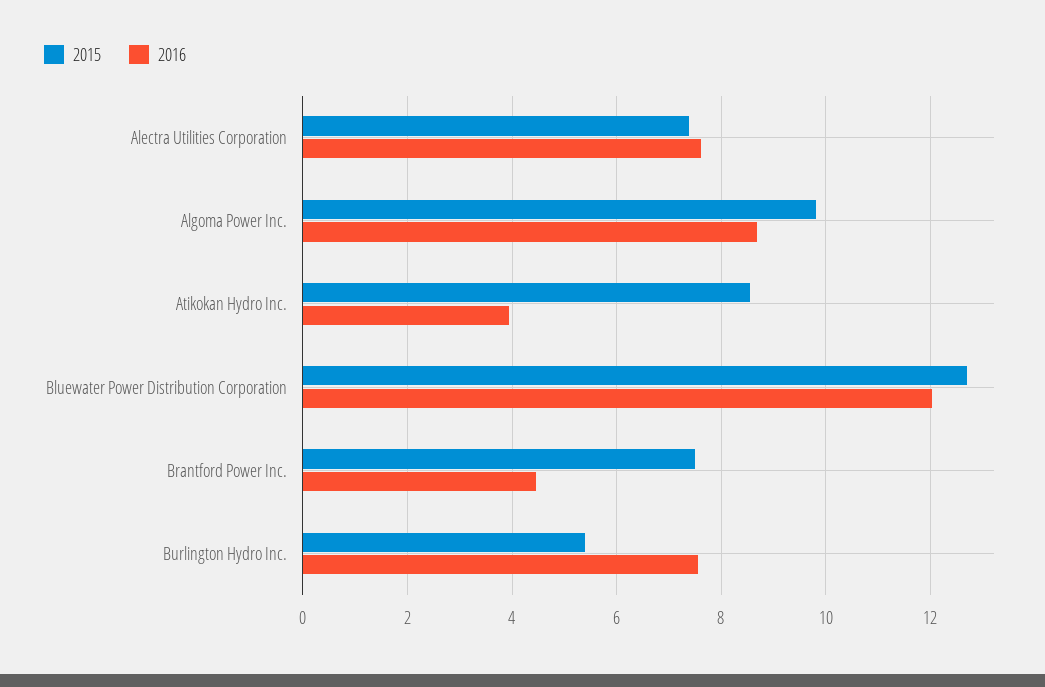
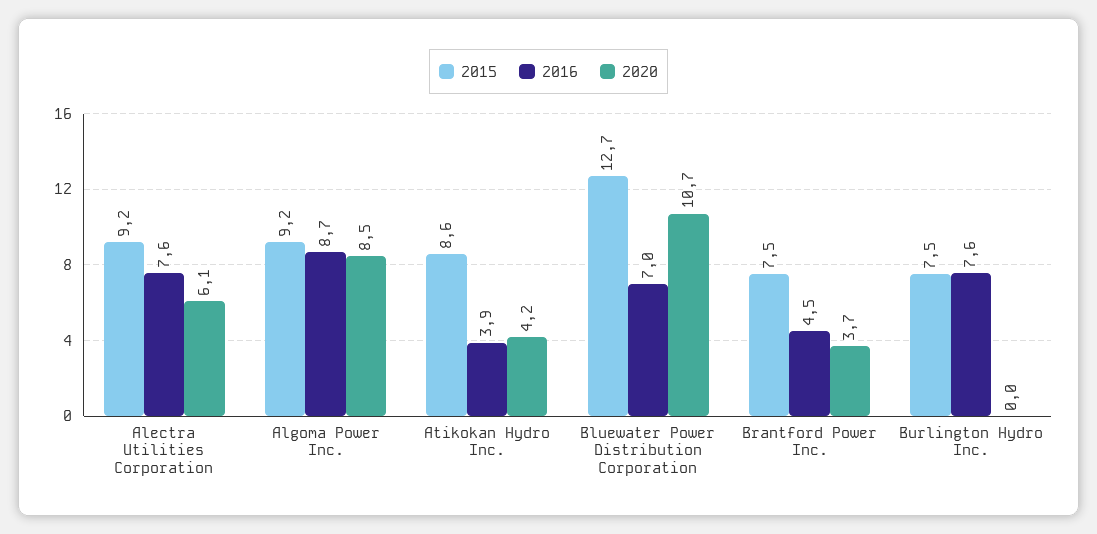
  {
    "2015": {
-     "Alectra Utilities Corporation": 7.4,
+     "Alectra Utilities Corporation": 9.2,
-     "Algoma Power Inc.": 9.8,
+     "Algoma Power Inc.": 9.2,
      "Atikokan Hydro Inc.": 8.6,
      "Bluewater Power Distribution Corporation": 12.7,
      "Brantford Power Inc.": 7.5,
-     "Burlington Hydro Inc.": 5.4
+     "Burlington Hydro Inc.": 7.5
    },
    "2016": {
      "Alectra Utilities Corporation": 7.6,
      "Algoma Power Inc.": 8.7,
      "Atikokan Hydro Inc.": 3.9,
-     "Bluewater Power Distribution Corporation": 12,
+     "Bluewater Power Distribution Corporation": 7,
      "Brantford Power Inc.": 4.5,
      "Burlington Hydro Inc.": 7.6
-   }
+   },
+   "2020": {
+     "Alectra Utilities Corporation": 6.1,
+     "Algoma Power Inc.": 8.5,
+     "Atikokan Hydro Inc.": 4.2,
+     "Bluewater Power Distribution Corporation": 10.7,
+     "Brantford Power Inc.": 3.7,
+     "Burlington Hydro Inc.": 0
+   }
  }

